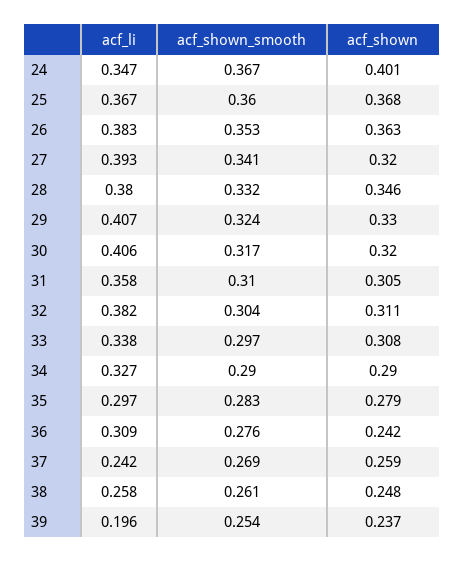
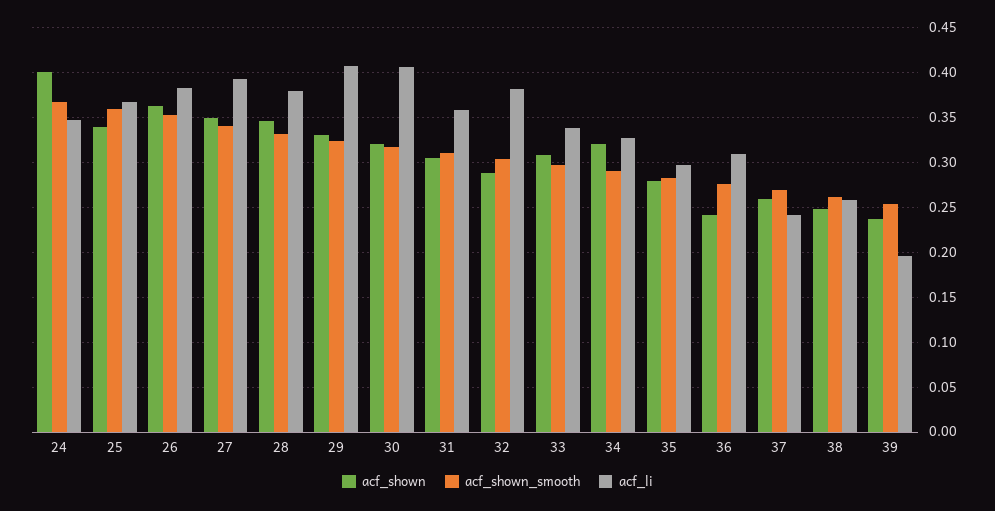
  {
    "acf_li": {
      "24": 0.347,
      "25": 0.367,
      "26": 0.383,
      "27": 0.393,
      "28": 0.38,
      "29": 0.407,
      "30": 0.406,
      "31": 0.358,
      "32": 0.382,
      "33": 0.338,
      "34": 0.327,
      "35": 0.297,
      "36": 0.309,
      "37": 0.242,
      "38": 0.258,
      "39": 0.196
    },
    "acf_shown_smooth": {
      "24": 0.367,
      "25": 0.36,
      "26": 0.353,
      "27": 0.341,
      "28": 0.332,
      "29": 0.324,
      "30": 0.317,
      "31": 0.31,
      "32": 0.304,
      "33": 0.297,
      "34": 0.29,
      "35": 0.283,
      "36": 0.276,
      "37": 0.269,
      "38": 0.261,
      "39": 0.254
    },
    "acf_shown": {
      "24": 0.401,
-     "25": 0.368,
+     "25": 0.34,
      "26": 0.363,
-     "27": 0.32,
+     "27": 0.35,
      "28": 0.346,
      "29": 0.33,
      "30": 0.32,
      "31": 0.305,
-     "32": 0.311,
+     "32": 0.29,
      "33": 0.308,
-     "34": 0.29,
+     "34": 0.32,
      "35": 0.279,
      "36": 0.242,
      "37": 0.259,
      "38": 0.248,
      "39": 0.237
    }
  }

